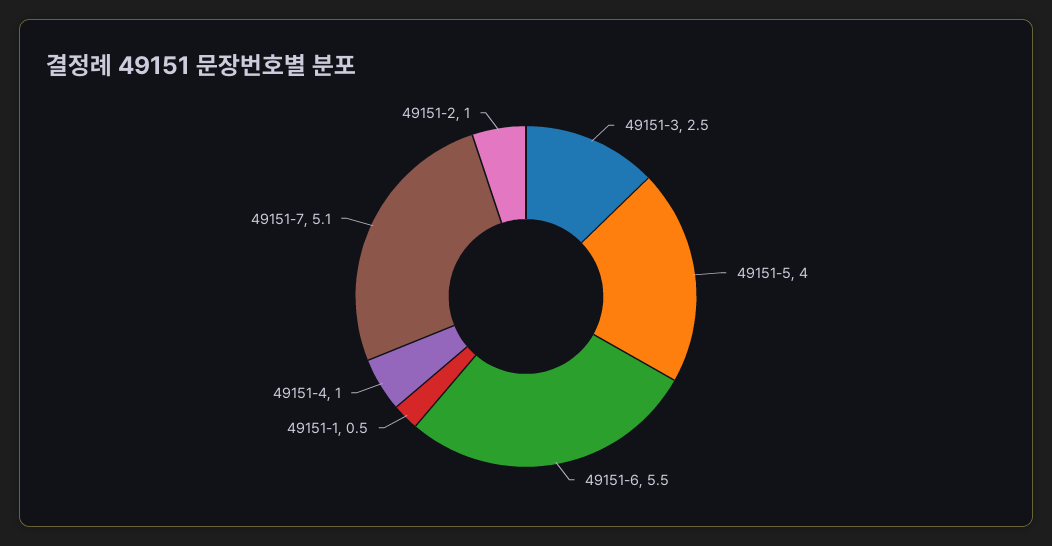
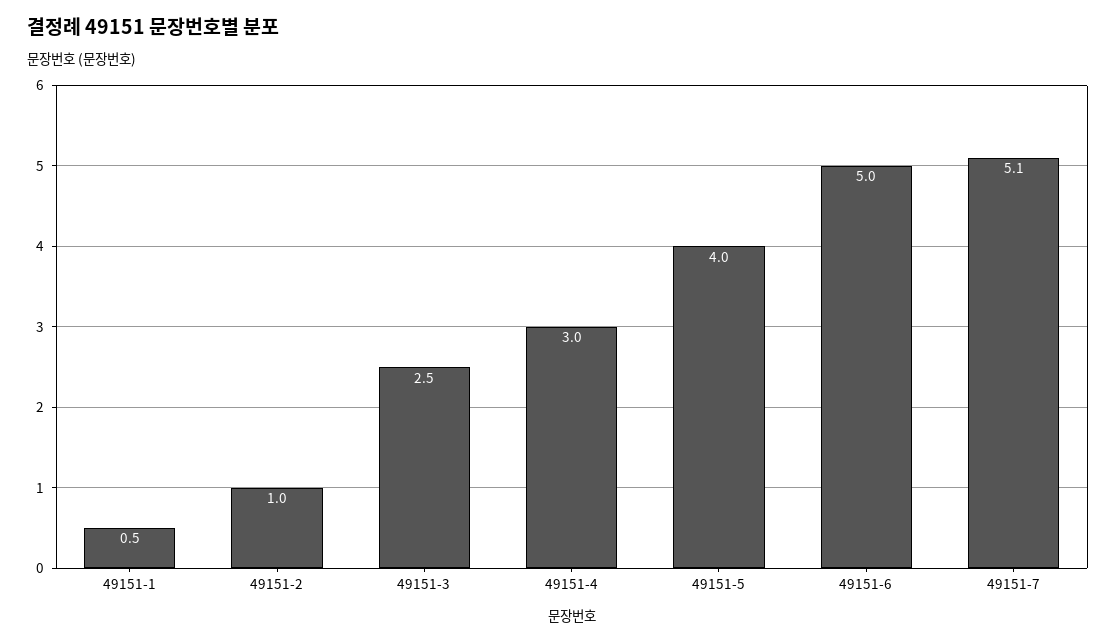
  {
    "49151-3": 2.5,
    "49151-5": 4,
-   "49151-6": 5.5,
+   "49151-6": 5,
    "49151-1": 0.5,
-   "49151-4": 1,
+   "49151-4": 3,
    "49151-7": 5.1,
    "49151-2": 1
  }

